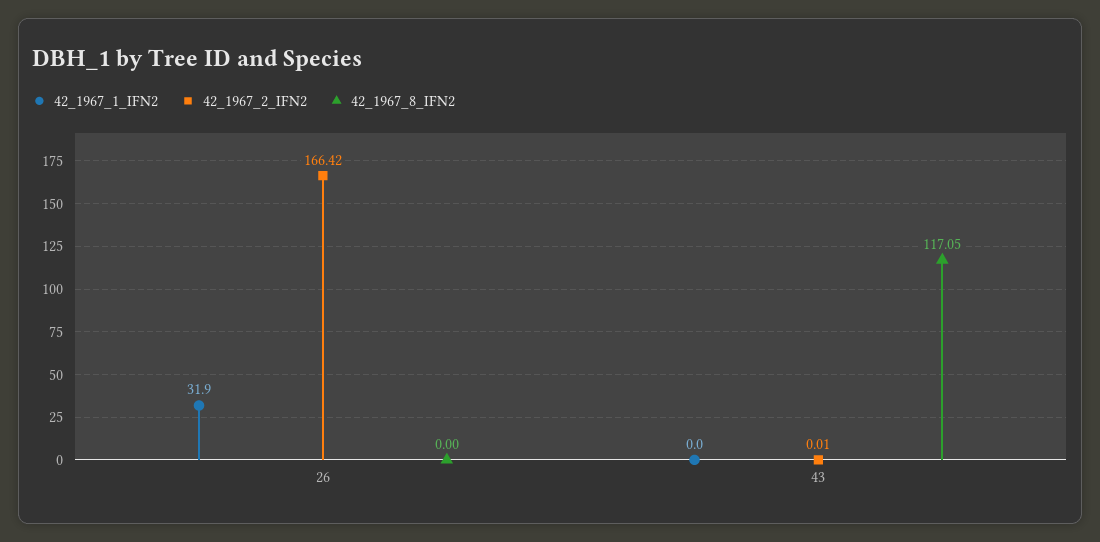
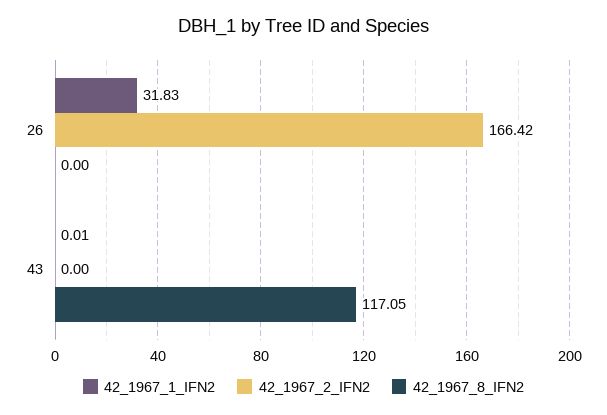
  {
    "42_1967_1_IFN2": {
-     "26": 31.9,
+     "26": 31.83,
-     "43": 0
+     "43": 0.01
    },
    "42_1967_2_IFN2": {
      "26": 166.42,
-     "43": 0.01
+     "43": 0
    },
    "42_1967_8_IFN2": {
      "26": 0,
      "43": 117.05
    }
  }

